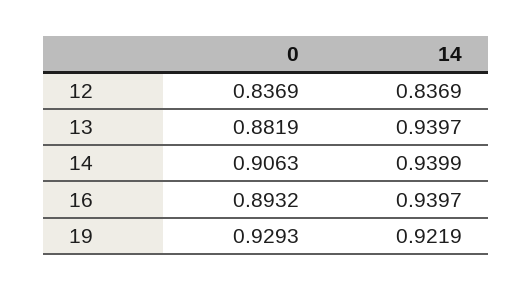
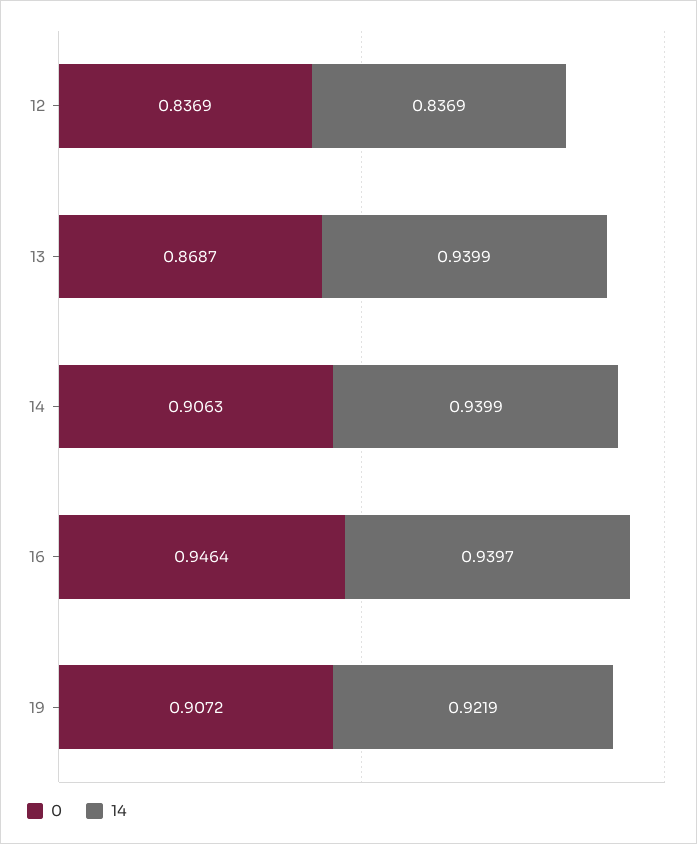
  {
    "0": {
      "12": 0.8369,
-     "13": 0.8819,
+     "13": 0.8687,
      "14": 0.9063,
-     "16": 0.8932,
+     "16": 0.9464,
-     "19": 0.9293
+     "19": 0.9072
    },
    "14": {
      "12": 0.8369,
-     "13": 0.9397,
+     "13": 0.9399,
      "14": 0.9399,
      "16": 0.9397,
      "19": 0.9219
    }
  }

